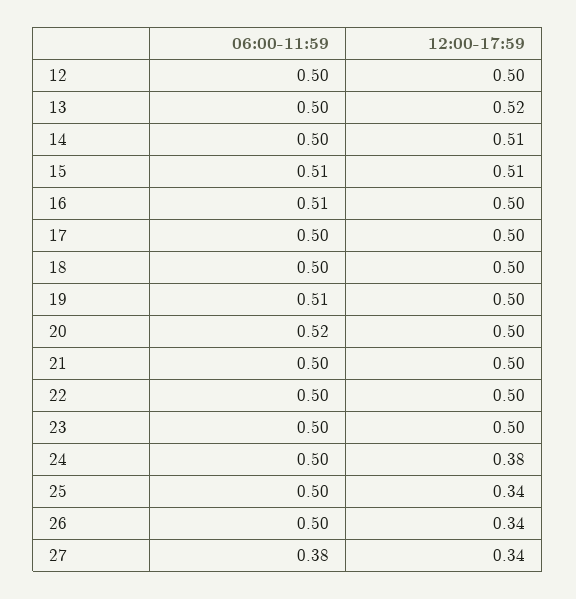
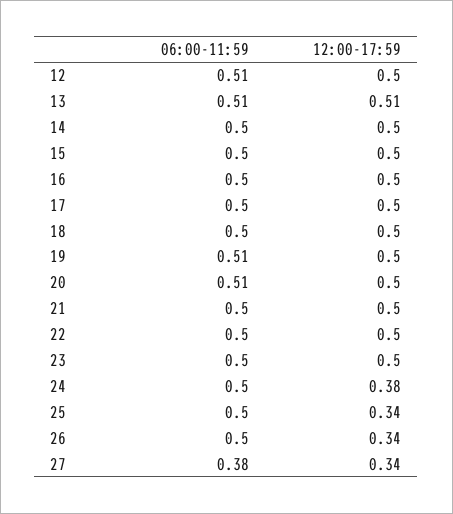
  {
    "06:00-11:59": {
-     "12": 0.5,
+     "12": 0.51,
-     "13": 0.5,
+     "13": 0.51,
      "14": 0.5,
-     "15": 0.51,
+     "15": 0.5,
-     "16": 0.51,
+     "16": 0.5,
      "17": 0.5,
      "18": 0.5,
      "19": 0.51,
-     "20": 0.52,
+     "20": 0.51,
      "21": 0.5,
      "22": 0.5,
      "23": 0.5,
      "24": 0.5,
      "25": 0.5,
      "26": 0.5,
      "27": 0.38
    },
    "12:00-17:59": {
      "12": 0.5,
-     "13": 0.52,
+     "13": 0.51,
-     "14": 0.51,
+     "14": 0.5,
-     "15": 0.51,
+     "15": 0.5,
      "16": 0.5,
      "17": 0.5,
      "18": 0.5,
      "19": 0.5,
      "20": 0.5,
      "21": 0.5,
      "22": 0.5,
      "23": 0.5,
      "24": 0.38,
      "25": 0.34,
      "26": 0.34,
      "27": 0.34
    }
  }

